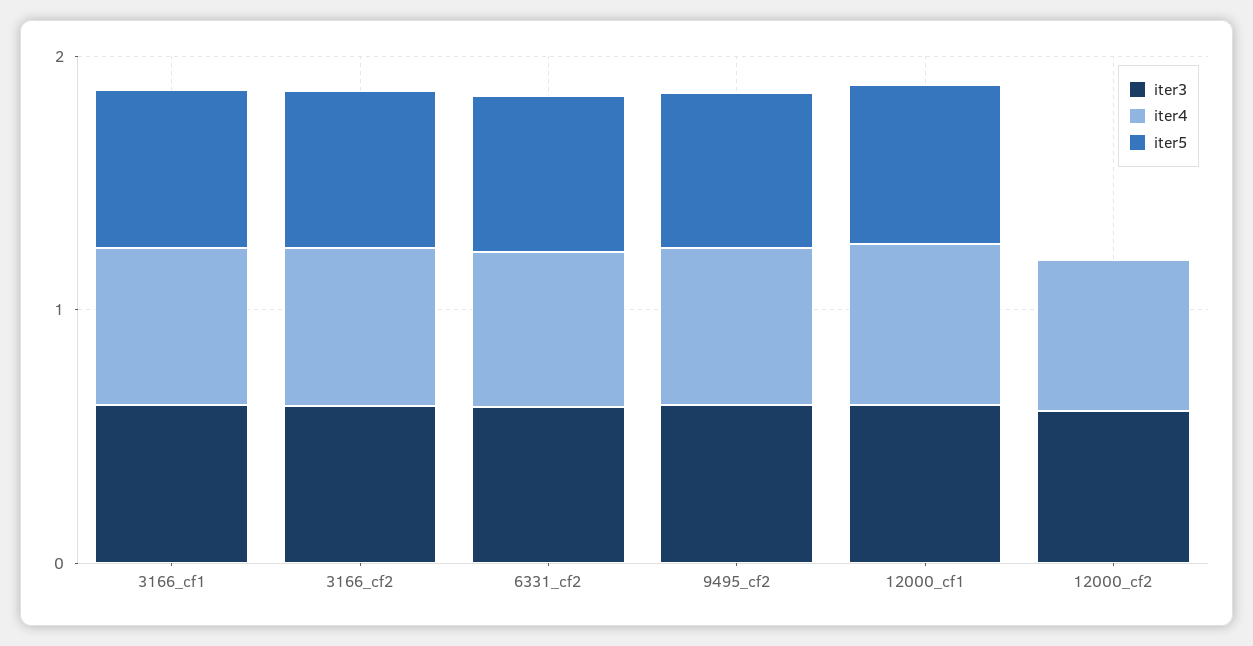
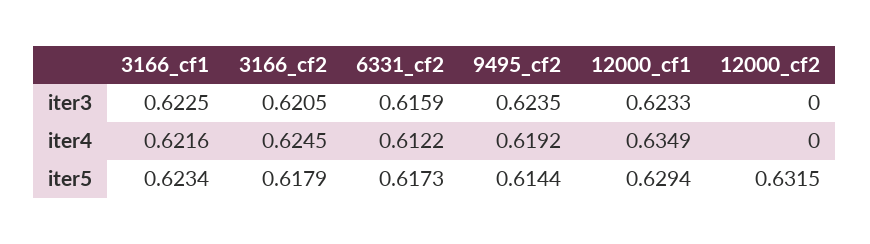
  {
    "iter3": {
      "3166_cf1": 0.6225,
      "3166_cf2": 0.6205,
      "6331_cf2": 0.6159,
      "9495_cf2": 0.6235,
      "12000_cf1": 0.6233,
-     "12000_cf2": 0.6
+     "12000_cf2": 0
    },
    "iter4": {
      "3166_cf1": 0.6216,
      "3166_cf2": 0.6245,
      "6331_cf2": 0.6122,
      "9495_cf2": 0.6192,
      "12000_cf1": 0.6349,
-     "12000_cf2": 0.6
+     "12000_cf2": 0
    },
    "iter5": {
      "3166_cf1": 0.6234,
      "3166_cf2": 0.6179,
      "6331_cf2": 0.6173,
      "9495_cf2": 0.6144,
      "12000_cf1": 0.6294,
-     "12000_cf2": 0
+     "12000_cf2": 0.6315
    }
  }

